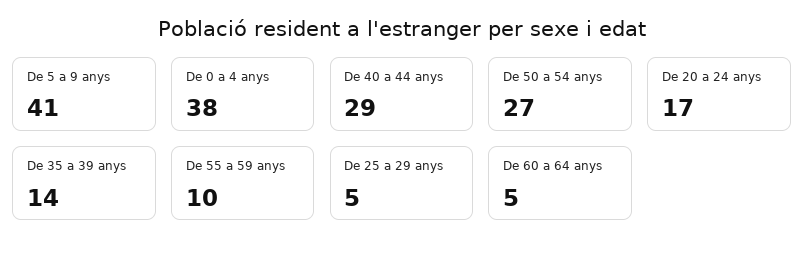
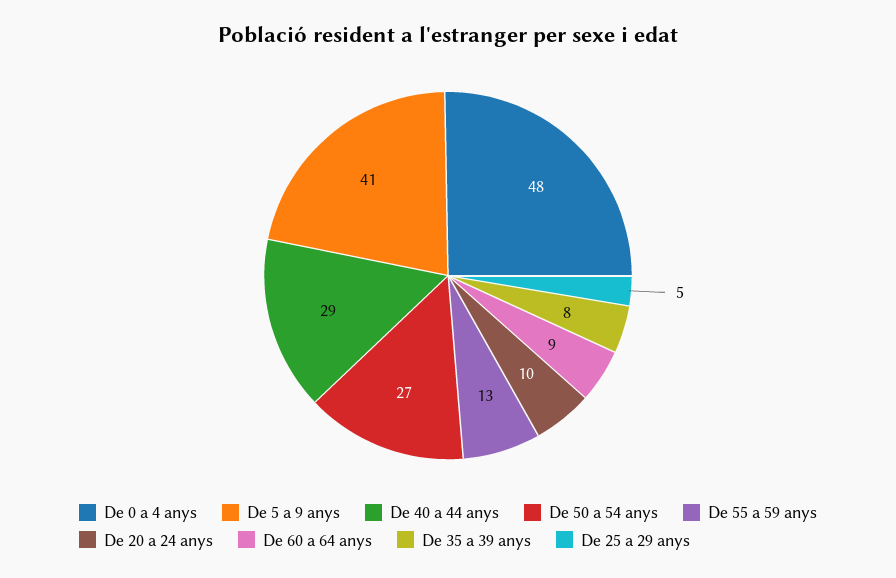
  {
    "De 5 a 9 anys": 41,
-   "De 0 a 4 anys": 38,
+   "De 0 a 4 anys": 48,
    "De 40 a 44 anys": 29,
    "De 50 a 54 anys": 27,
-   "De 20 a 24 anys": 17,
+   "De 20 a 24 anys": 10,
-   "De 35 a 39 anys": 14,
+   "De 35 a 39 anys": 8,
-   "De 55 a 59 anys": 10,
+   "De 55 a 59 anys": 13,
    "De 25 a 29 anys": 5,
-   "De 60 a 64 anys": 5
+   "De 60 a 64 anys": 9
  }

